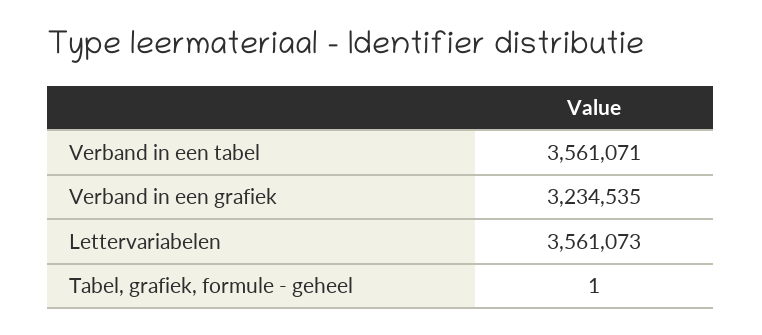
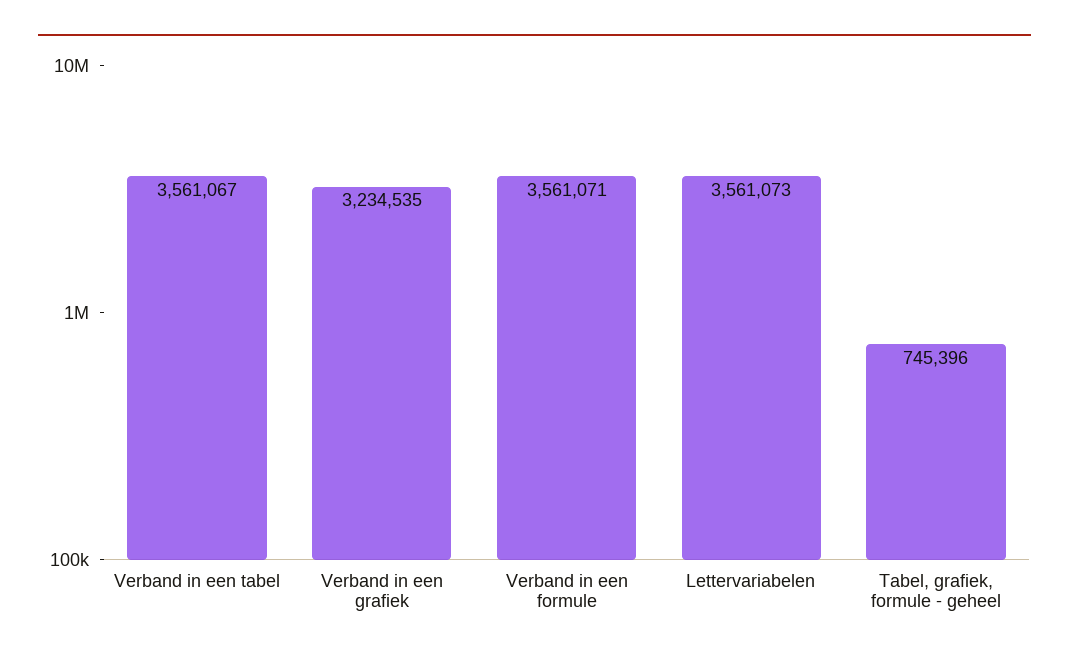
  {
-   "Verband in een tabel": 3561071,
+   "Verband in een tabel": 3561067,
    "Verband in een grafiek": 3234535,
    "Lettervariabelen": 3561073,
-   "Tabel, grafiek, formule - geheel": 1
+   "Tabel, grafiek, formule - geheel": 745396,
+   "Verband in een formule": 3561071
  }

